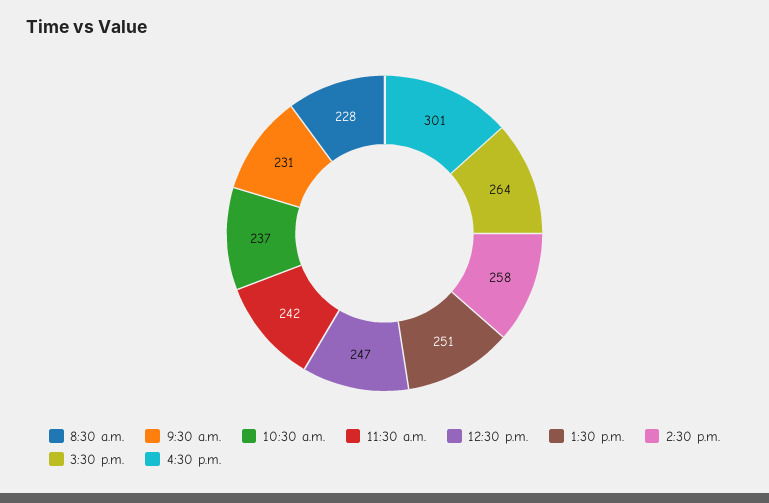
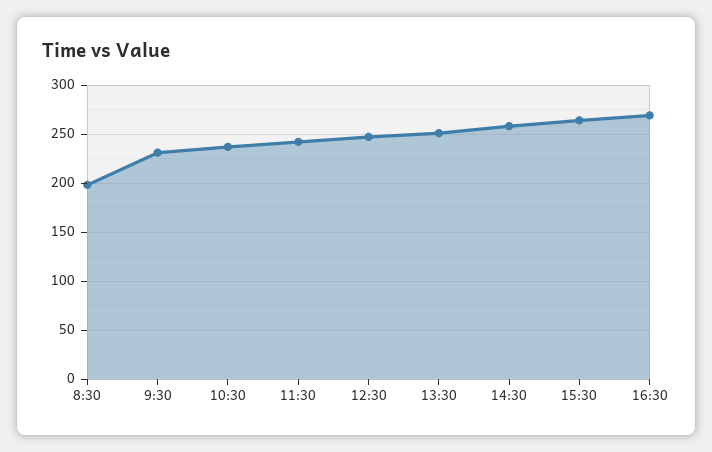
  {
-   "8:30 a.m.": 228,
+   "8:30 a.m.": 200,
    "9:30 a.m.": 231,
    "10:30 a.m.": 237,
    "11:30 a.m.": 242,
    "12:30 p.m.": 247,
    "1:30 p.m.": 251,
    "2:30 p.m.": 258,
    "3:30 p.m.": 264,
-   "4:30 p.m.": 301
+   "4:30 p.m.": 270
  }

